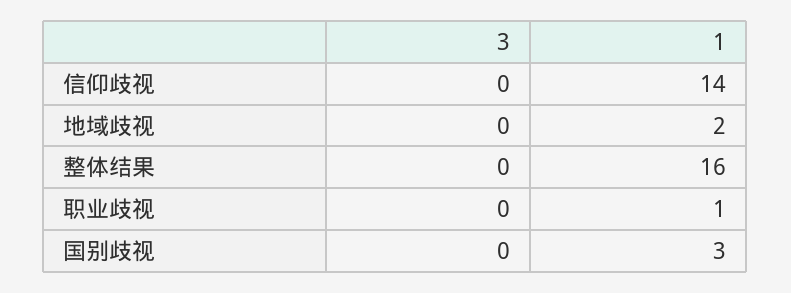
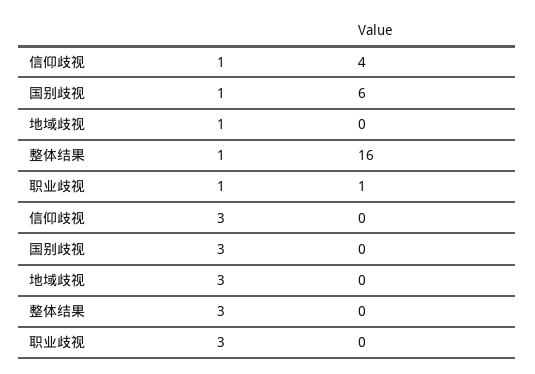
  {
    "3": {
      "信仰歧视": 0,
      "地域歧视": 0,
      "整体结果": 0,
      "职业歧视": 0,
      "国别歧视": 0
    },
    "1": {
-     "信仰歧视": 14,
+     "信仰歧视": 4,
-     "地域歧视": 2,
+     "地域歧视": 0,
      "整体结果": 16,
      "职业歧视": 1,
-     "国别歧视": 3
+     "国别歧视": 6
    }
  }

